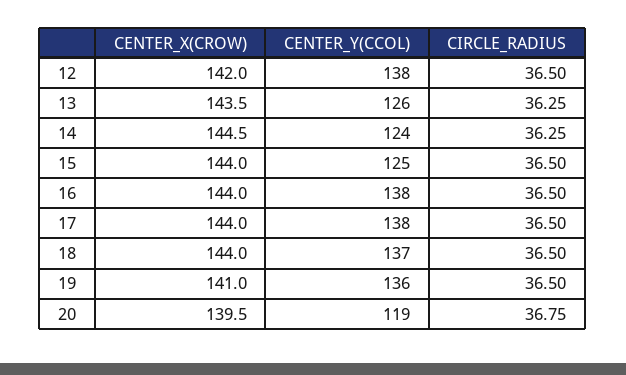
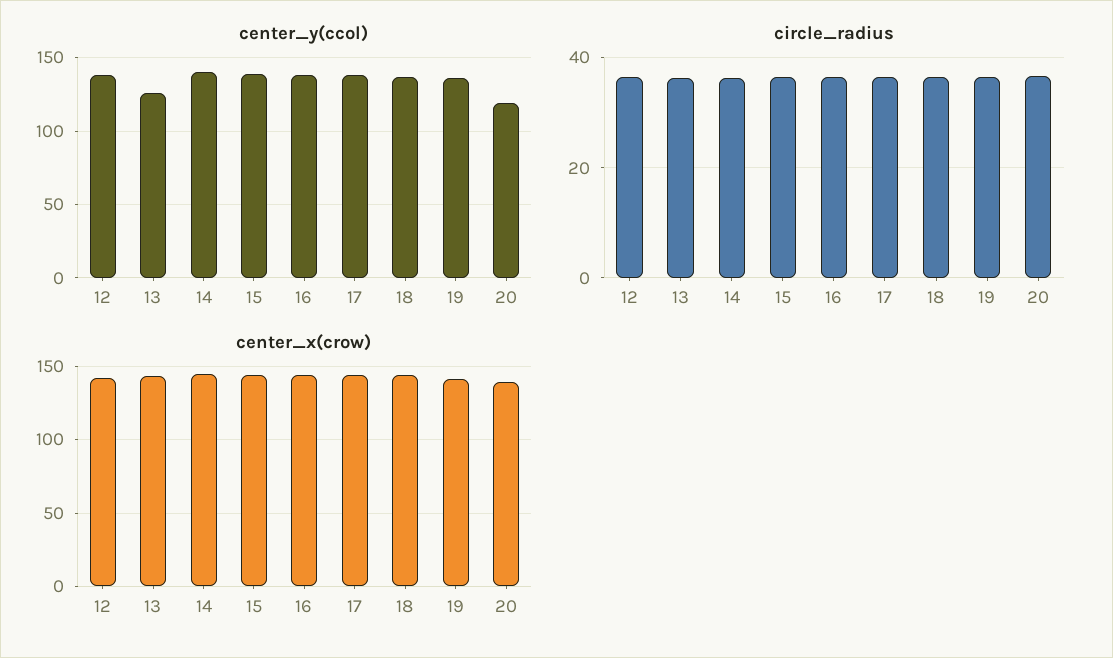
  {
    "CENTER_X(CROW)": {
      "12": 142,
      "13": 143.5,
      "14": 144.5,
      "15": 144,
      "16": 144,
      "17": 144,
      "18": 144,
      "19": 141,
      "20": 139.5
    },
    "CENTER_Y(CCOL)": {
      "12": 138,
      "13": 126,
-     "14": 124,
+     "14": 140,
-     "15": 125,
+     "15": 140,
      "16": 138,
      "17": 138,
      "18": 137,
      "19": 136,
      "20": 119
    },
    "CIRCLE_RADIUS": {
      "12": 36.5,
      "13": 36.25,
      "14": 36.25,
      "15": 36.5,
      "16": 36.5,
      "17": 36.5,
      "18": 36.5,
      "19": 36.5,
      "20": 36.75
    }
  }

